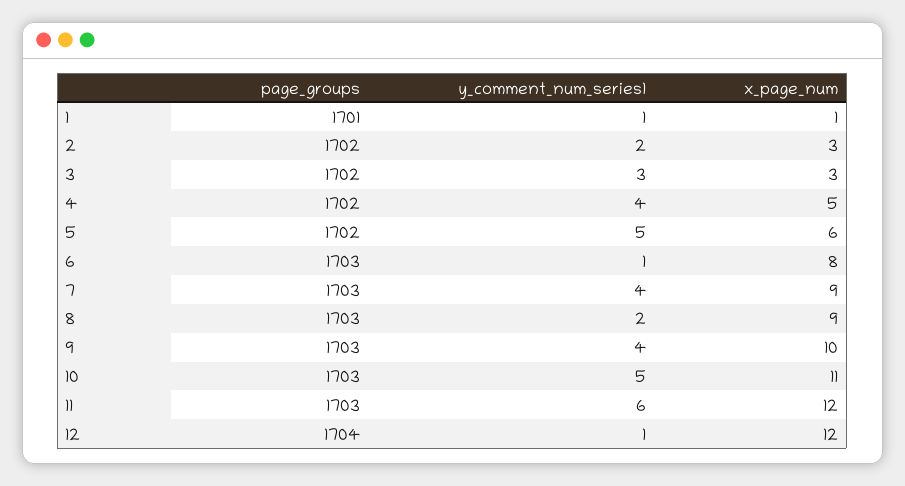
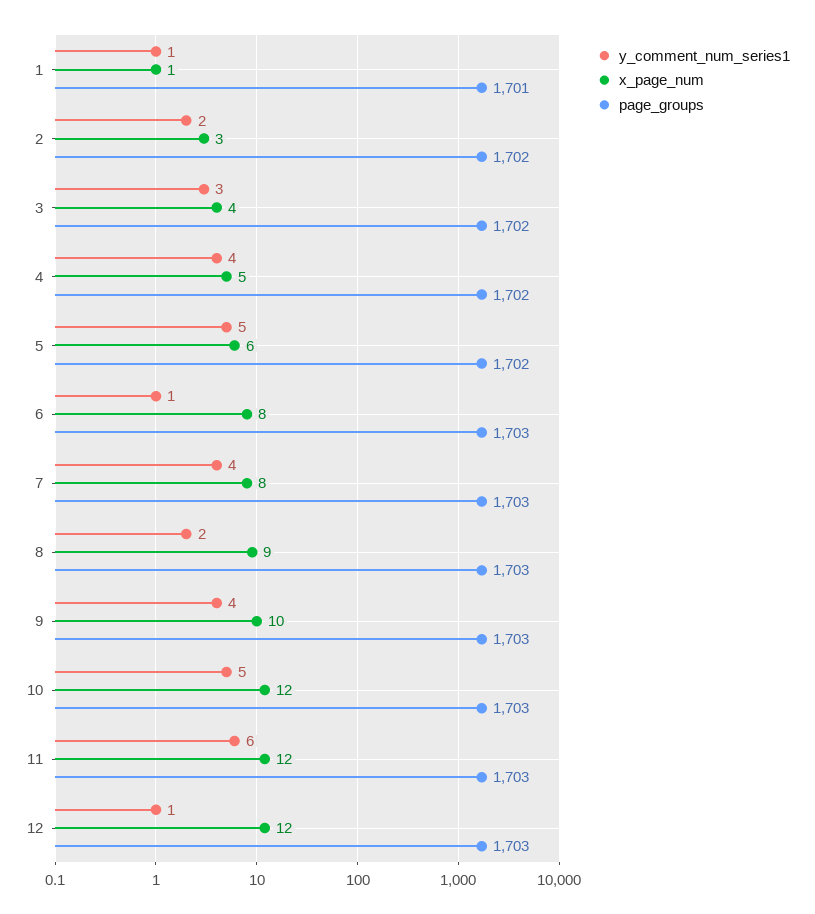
  {
    "page_groups": {
      "1": 1701,
      "2": 1702,
      "3": 1702,
      "4": 1702,
      "5": 1702,
      "6": 1703,
      "7": 1703,
      "8": 1703,
      "9": 1703,
      "10": 1703,
      "11": 1703,
-     "12": 1704
+     "12": 1703
    },
    "y_comment_num_series1": {
      "1": 1,
      "2": 2,
      "3": 3,
      "4": 4,
      "5": 5,
      "6": 1,
      "7": 4,
      "8": 2,
      "9": 4,
      "10": 5,
      "11": 6,
      "12": 1
    },
    "x_page_num": {
      "1": 1,
      "2": 3,
-     "3": 3,
+     "3": 4,
      "4": 5,
      "5": 6,
      "6": 8,
-     "7": 9,
+     "7": 8,
      "8": 9,
      "9": 10,
-     "10": 11,
+     "10": 12,
      "11": 12,
      "12": 12
    }
  }

